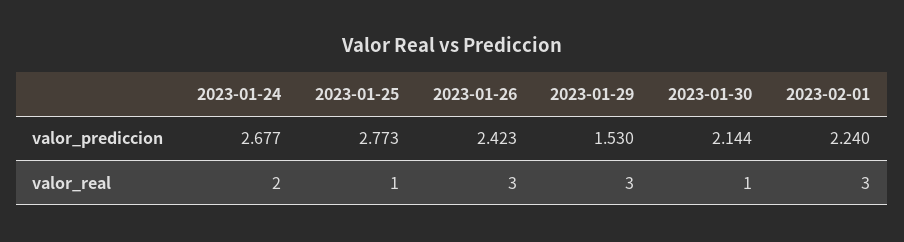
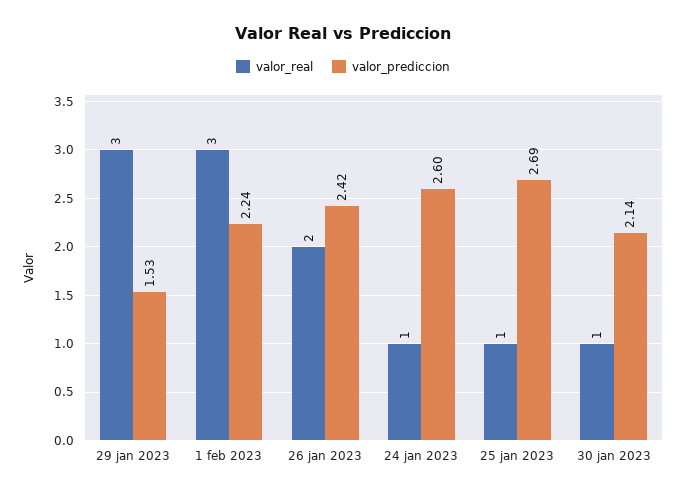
  {
    "valor_prediccion": {
-     "2023-01-24": 2.677,
+     "2023-01-24": 2.6,
-     "2023-01-25": 2.773,
+     "2023-01-25": 2.69,
      "2023-01-26": 2.423,
      "2023-01-29": 1.53,
      "2023-01-30": 2.144,
      "2023-02-01": 2.24
    },
    "valor_real": {
-     "2023-01-24": 2,
+     "2023-01-24": 1,
      "2023-01-25": 1,
-     "2023-01-26": 3,
+     "2023-01-26": 2,
      "2023-01-29": 3,
      "2023-01-30": 1,
      "2023-02-01": 3
    }
  }

